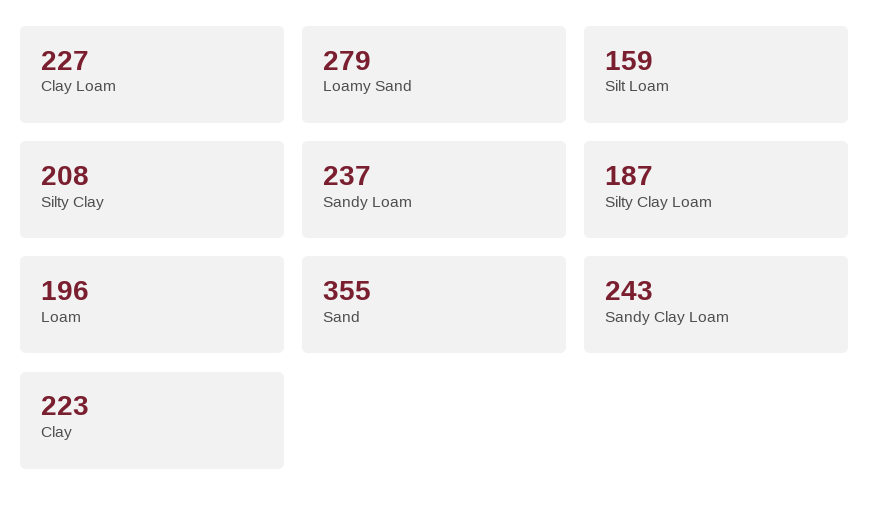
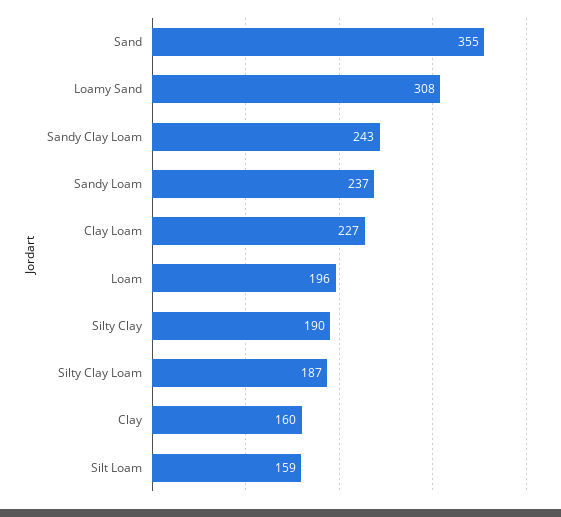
  {
    "Clay Loam": 227,
-   "Loamy Sand": 279,
+   "Loamy Sand": 308,
    "Silt Loam": 159,
-   "Silty Clay": 208,
+   "Silty Clay": 190,
    "Sandy Loam": 237,
    "Silty Clay Loam": 187,
    "Loam": 196,
    "Sand": 355,
    "Sandy Clay Loam": 243,
-   "Clay": 223
+   "Clay": 160
  }

